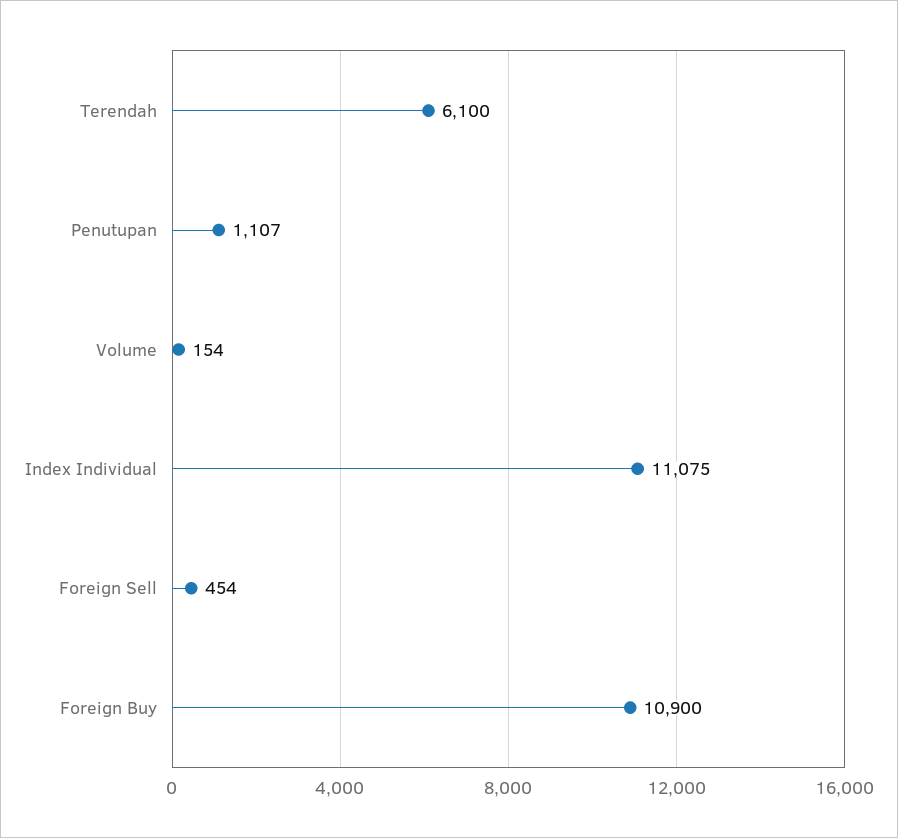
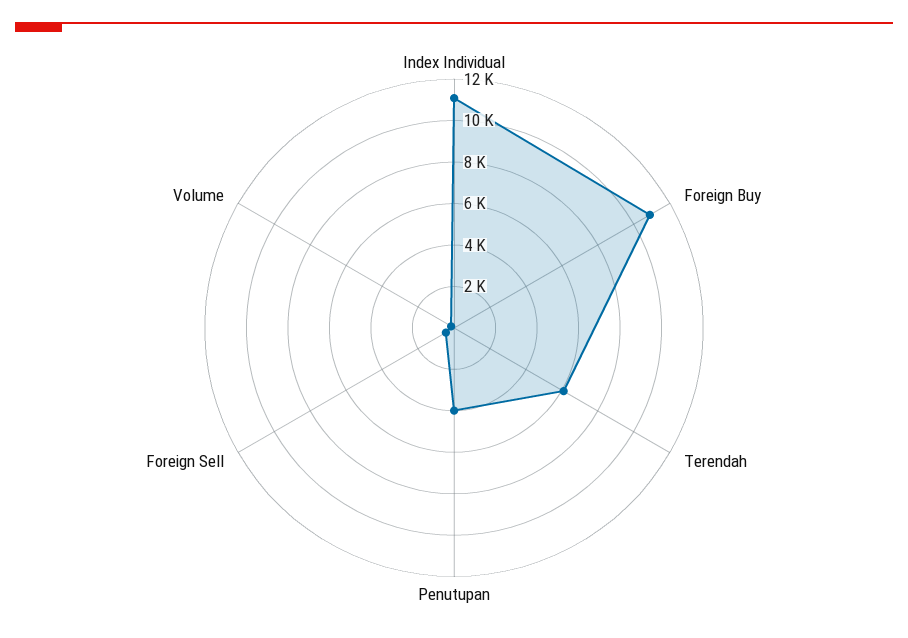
  {
    "Terendah": 6100,
-   "Penutupan": 1107,
+   "Penutupan": 4000,
    "Volume": 154,
    "Index Individual": 11075,
    "Foreign Sell": 454,
    "Foreign Buy": 10900
  }

